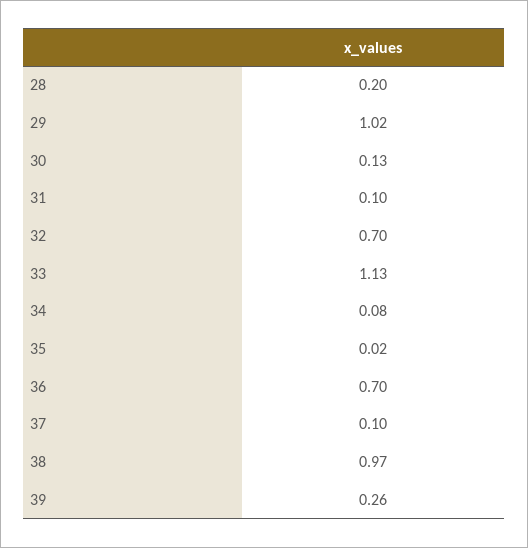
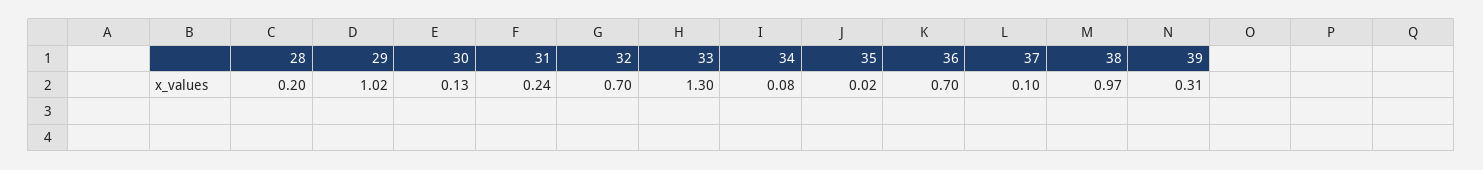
  {
    "28": 0.2,
    "29": 1.02,
    "30": 0.13,
-   "31": 0.1,
+   "31": 0.24,
    "32": 0.7,
-   "33": 1.13,
+   "33": 1.3,
    "34": 0.08,
    "35": 0.02,
    "36": 0.7,
    "37": 0.1,
    "38": 0.97,
-   "39": 0.26
+   "39": 0.31
  }

